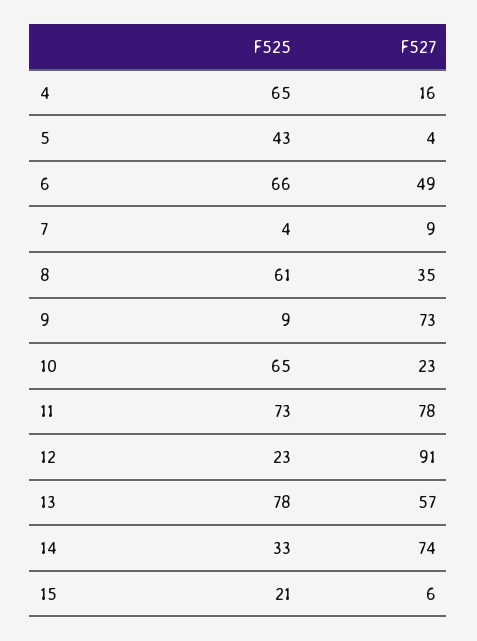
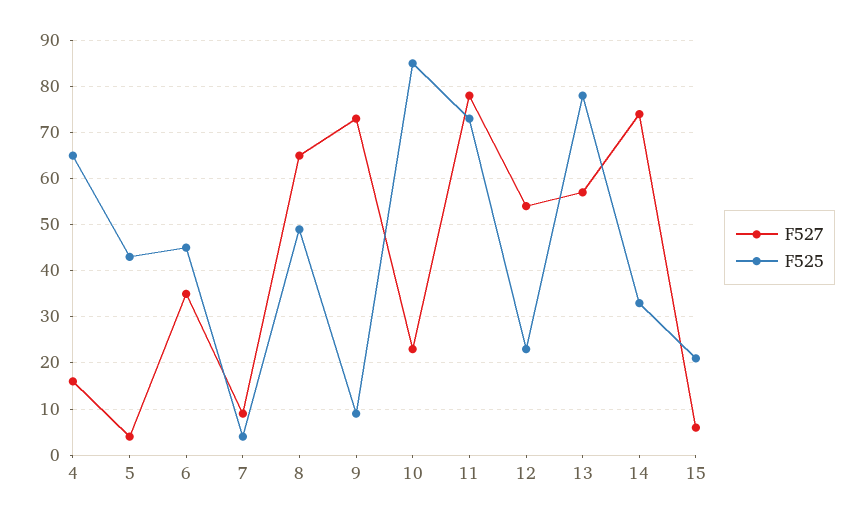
  {
    "F525": {
      "4": 65,
      "5": 43,
-     "6": 66,
+     "6": 45,
      "7": 4,
-     "8": 61,
+     "8": 50,
      "9": 9,
-     "10": 65,
+     "10": 85,
      "11": 73,
      "12": 23,
      "13": 78,
      "14": 33,
      "15": 21
    },
    "F527": {
      "4": 16,
      "5": 4,
-     "6": 49,
+     "6": 35,
      "7": 9,
-     "8": 35,
+     "8": 65,
      "9": 73,
      "10": 23,
      "11": 78,
-     "12": 91,
+     "12": 55,
      "13": 57,
      "14": 74,
      "15": 6
    }
  }

